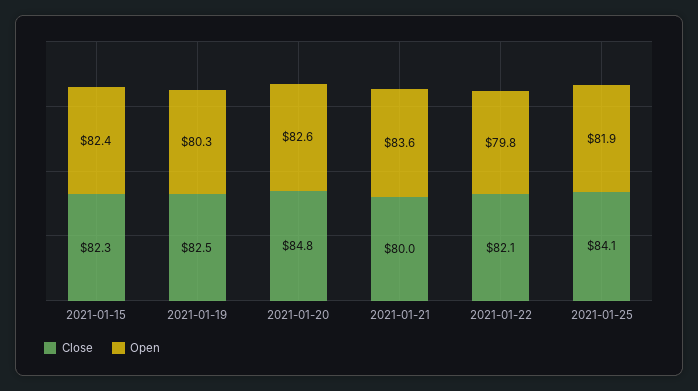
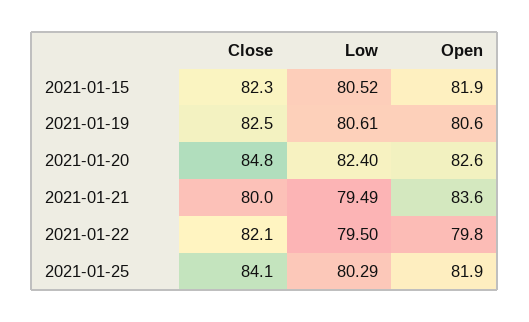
  {
    "Close": {
      "2021-01-15": 82.3,
      "2021-01-19": 82.5,
      "2021-01-20": 84.8,
      "2021-01-21": 80,
      "2021-01-22": 82.1,
      "2021-01-25": 84.1
    },
    "Open": {
-     "2021-01-15": 82.4,
+     "2021-01-15": 81.9,
-     "2021-01-19": 80.3,
+     "2021-01-19": 80.6,
      "2021-01-20": 82.6,
      "2021-01-21": 83.6,
      "2021-01-22": 79.8,
      "2021-01-25": 81.9
-   }
+   },
+   "Low": {
+     "2021-01-15": 80.52,
+     "2021-01-19": 80.61,
+     "2021-01-20": 82.4,
+     "2021-01-21": 79.49,
+     "2021-01-22": 79.5,
+     "2021-01-25": 80.29
+   }
  }

